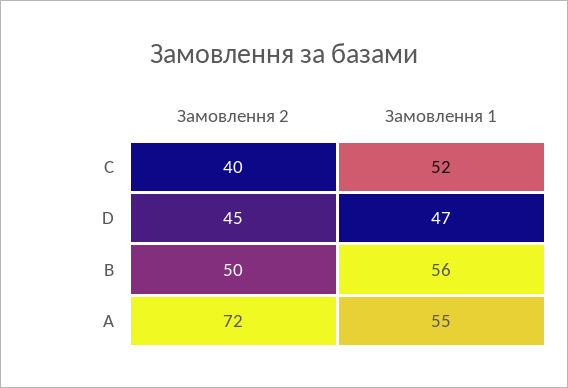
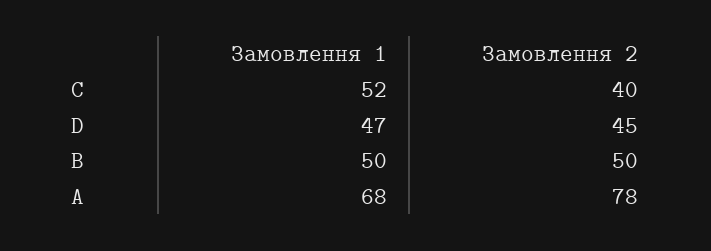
  {
    "Замовлення 2": {
      "С": 40,
      "D": 45,
      "В": 50,
-     "А": 72
+     "А": 78
    },
    "Замовлення 1": {
      "С": 52,
      "D": 47,
-     "В": 56,
+     "В": 50,
-     "А": 55
+     "А": 68
    }
  }

